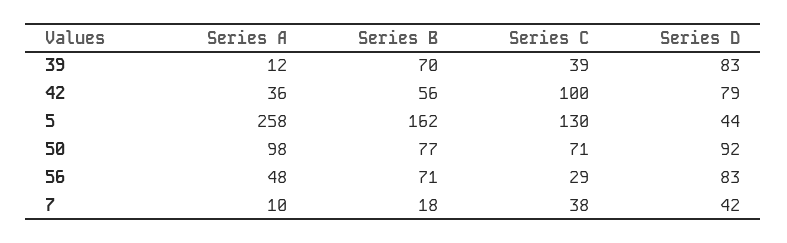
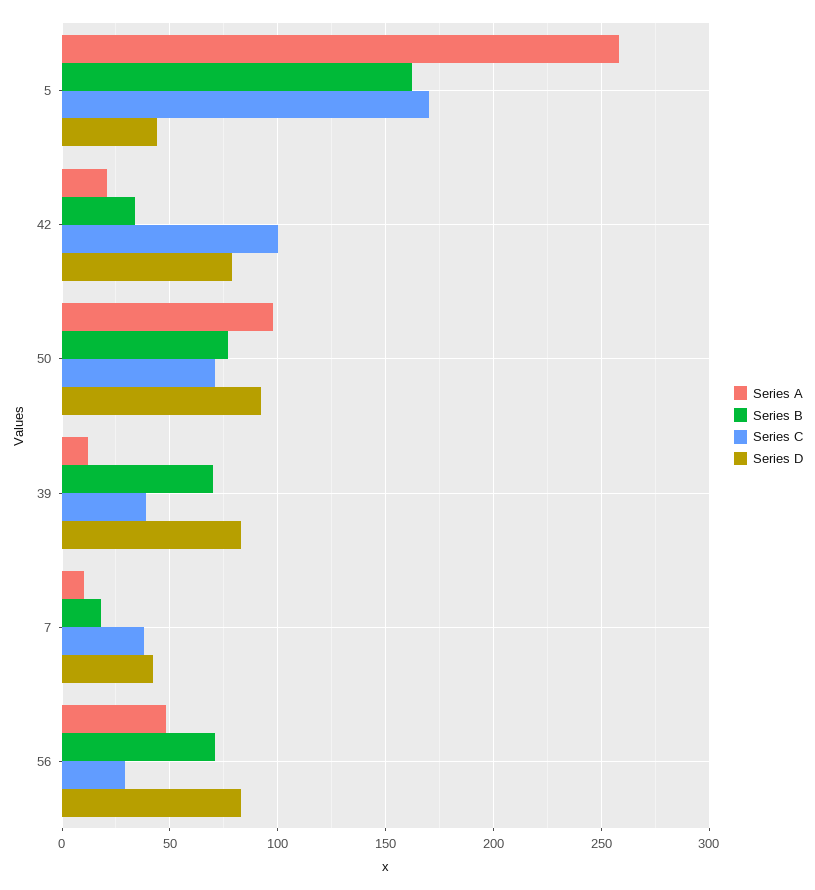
  {
    "Series A": {
      "39": 12,
-     "42": 36,
+     "42": 20,
      "5": 258,
      "50": 98,
      "56": 48,
      "7": 10
    },
    "Series B": {
      "39": 70,
-     "42": 56,
+     "42": 35,
      "5": 162,
      "50": 77,
      "56": 71,
      "7": 18
    },
    "Series C": {
      "39": 39,
      "42": 100,
-     "5": 130,
+     "5": 170,
      "50": 71,
      "56": 29,
      "7": 38
    },
    "Series D": {
      "39": 83,
      "42": 79,
      "5": 44,
      "50": 92,
      "56": 83,
      "7": 42
    }
  }

